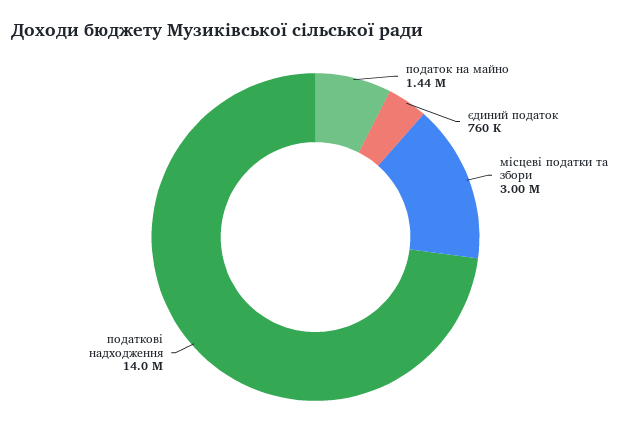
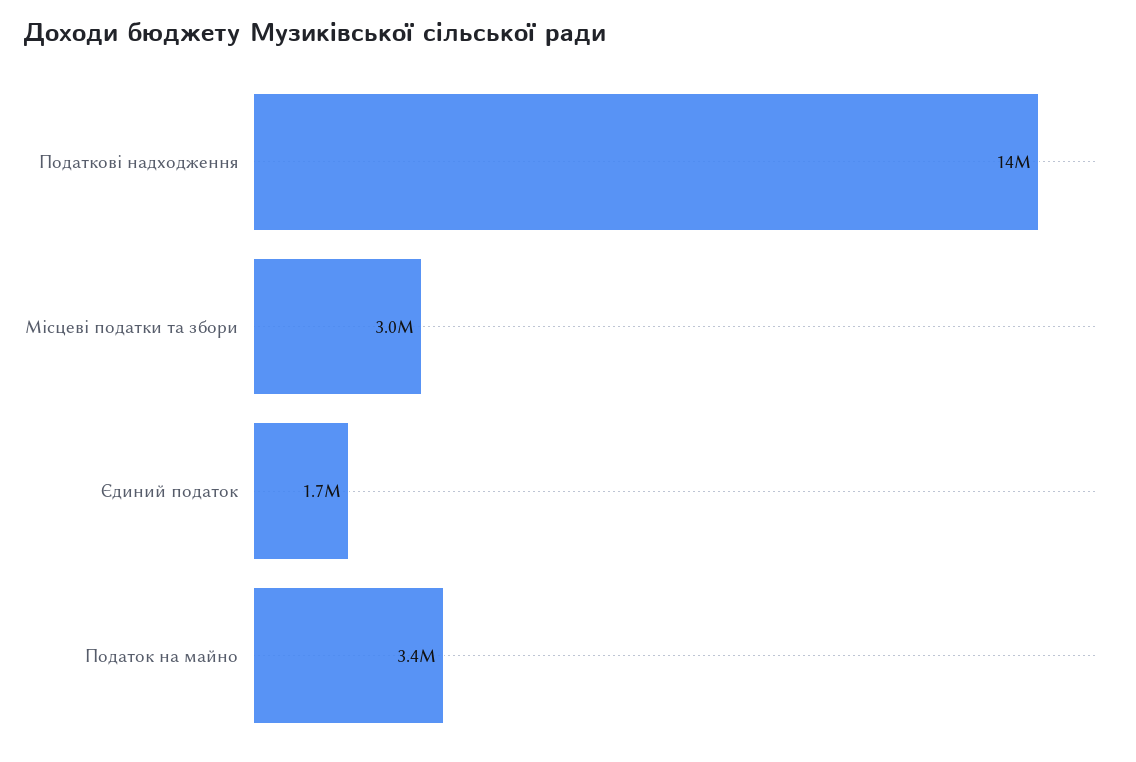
  {
-   "податок на майно": 1440000,
+   "податок на майно": 3400000,
-   "єдиний податок": 760000,
+   "єдиний податок": 1700000,
    "місцеві податки та збори": 3000000,
    "податкові надходження": 14000000
  }

